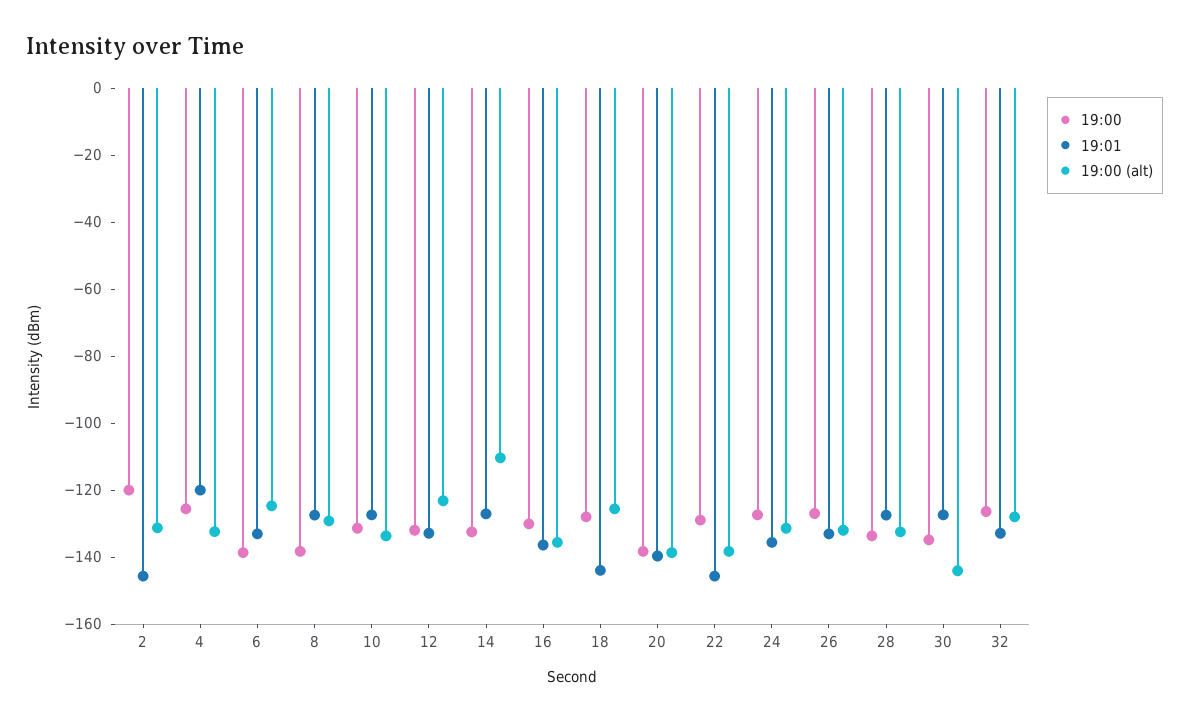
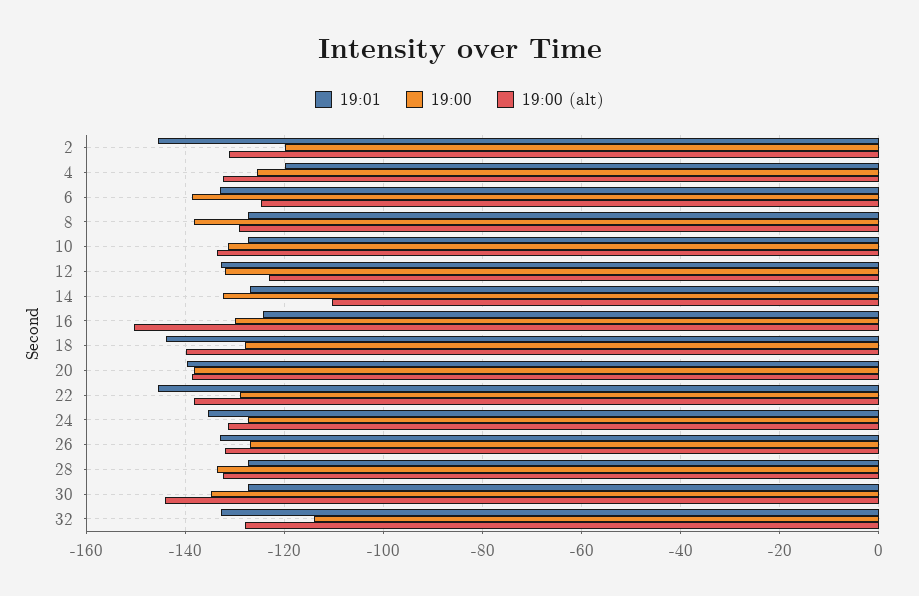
  {
    "19:00": {
      "2": -120,
      "4": -126,
      "6": -138,
      "8": -138,
      "10": -132,
      "12": -132,
      "14": -132,
      "16": -130,
      "18": -128,
      "20": -138,
      "22": -130,
      "24": -128,
      "26": -128,
      "28": -134,
      "30": -134,
-     "32": -125
+     "32": -114
    },
    "19:01": {
      "2": -146,
      "4": -120,
      "6": -134,
      "8": -128,
      "10": -128,
      "12": -132,
      "14": -128,
-     "16": -135,
+     "16": -124,
      "18": -144,
      "20": -140,
      "22": -146,
      "24": -136,
      "26": -134,
      "28": -128,
      "30": -128,
      "32": -132
    },
    "19:00 (alt)": {
      "2": -132,
      "4": -132,
      "6": -124,
      "8": -130,
      "10": -134,
      "12": -124,
      "14": -110,
-     "16": -135,
+     "16": -150,
-     "18": -125,
+     "18": -140,
      "20": -138,
      "22": -138,
      "24": -132,
      "26": -132,
      "28": -132,
      "30": -144,
      "32": -128
    }
  }

